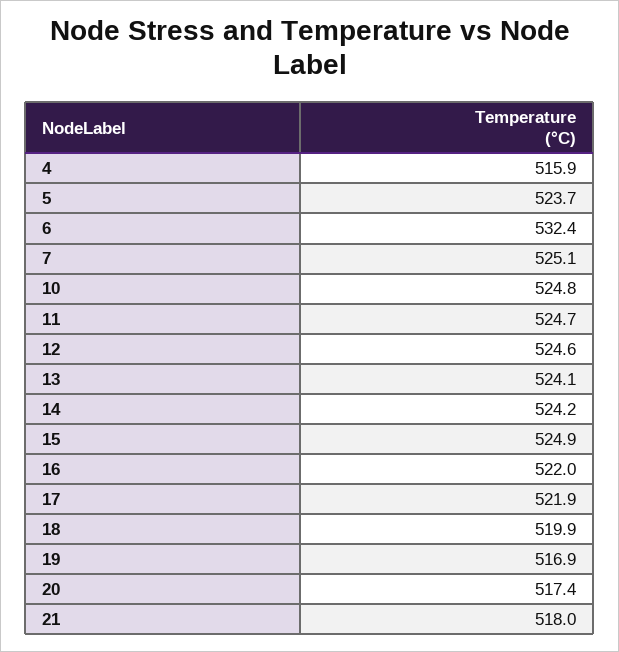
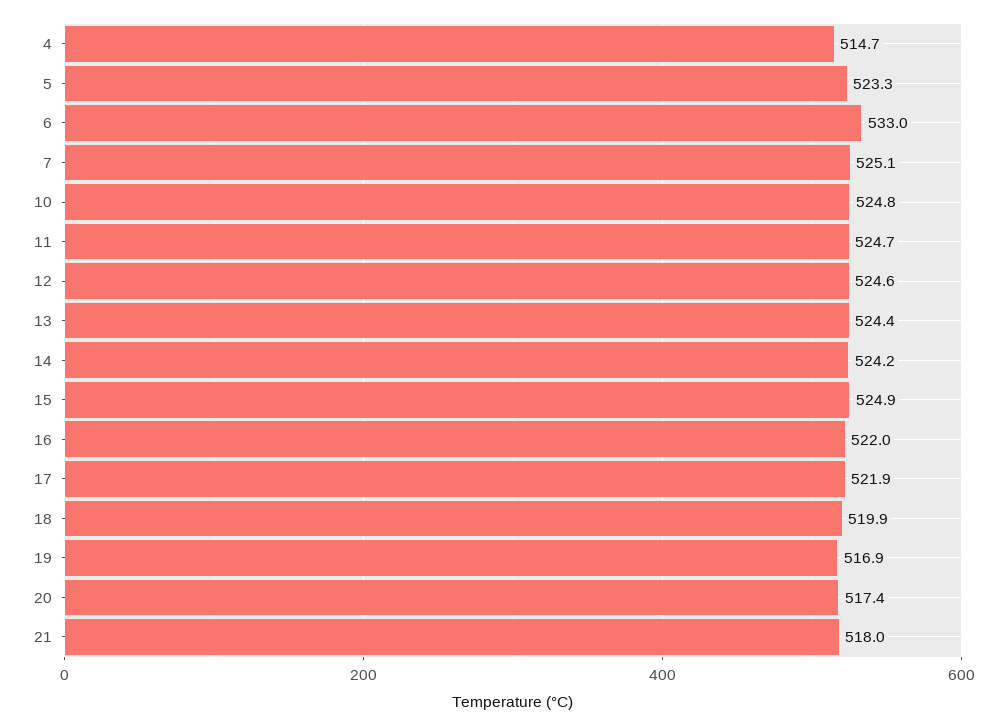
  {
-   "4": 515.9,
+   "4": 514.7,
-   "5": 523.7,
+   "5": 523.3,
-   "6": 532.4,
+   "6": 533,
    "7": 525.1,
    "10": 524.8,
    "11": 524.7,
    "12": 524.6,
-   "13": 524.1,
+   "13": 524.4,
    "14": 524.2,
    "15": 524.9,
    "16": 522,
    "17": 521.9,
    "18": 519.9,
    "19": 516.9,
    "20": 517.4,
    "21": 518
  }

